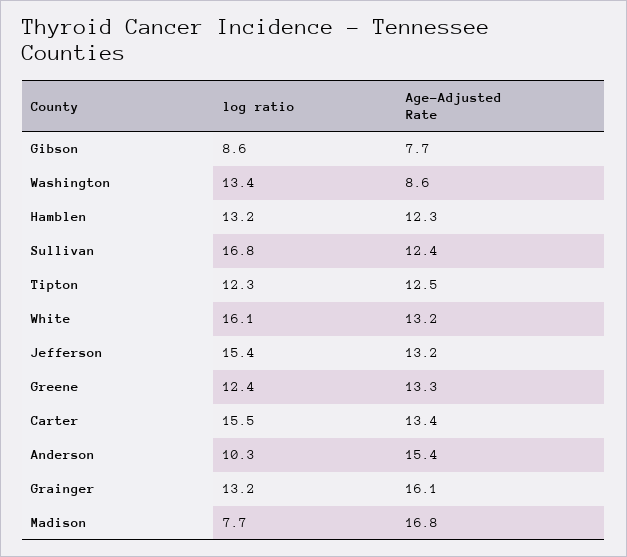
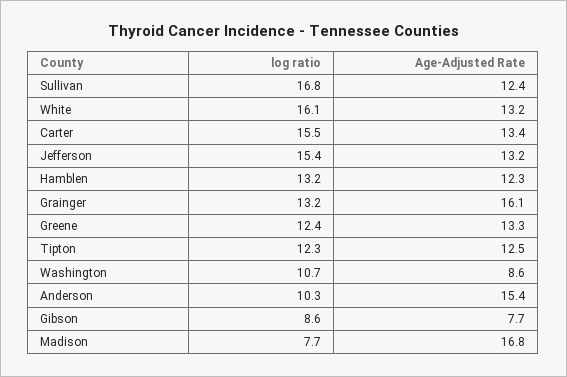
  {
    "log ratio": {
      "Gibson": 8.6,
-     "Washington": 13.4,
+     "Washington": 10.7,
      "Hamblen": 13.2,
      "Sullivan": 16.8,
      "Tipton": 12.3,
      "White": 16.1,
      "Jefferson": 15.4,
      "Greene": 12.4,
      "Carter": 15.5,
      "Anderson": 10.3,
      "Grainger": 13.2,
      "Madison": 7.7
    },
    "Age-Adjusted Rate": {
      "Gibson": 7.7,
      "Washington": 8.6,
      "Hamblen": 12.3,
      "Sullivan": 12.4,
      "Tipton": 12.5,
      "White": 13.2,
      "Jefferson": 13.2,
      "Greene": 13.3,
      "Carter": 13.4,
      "Anderson": 15.4,
      "Grainger": 16.1,
      "Madison": 16.8
    }
  }

